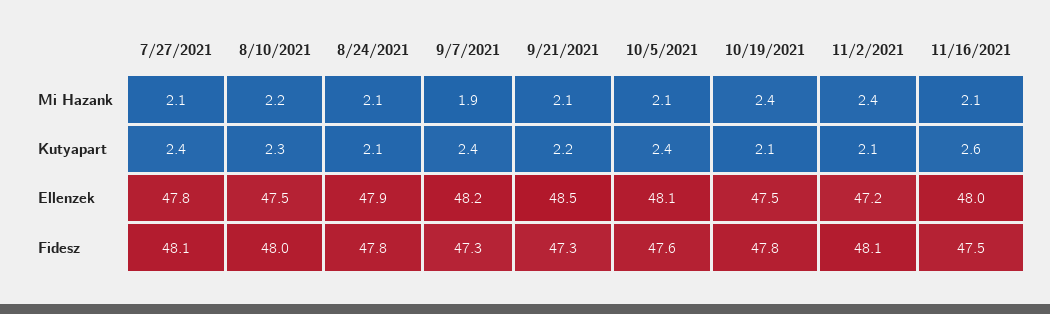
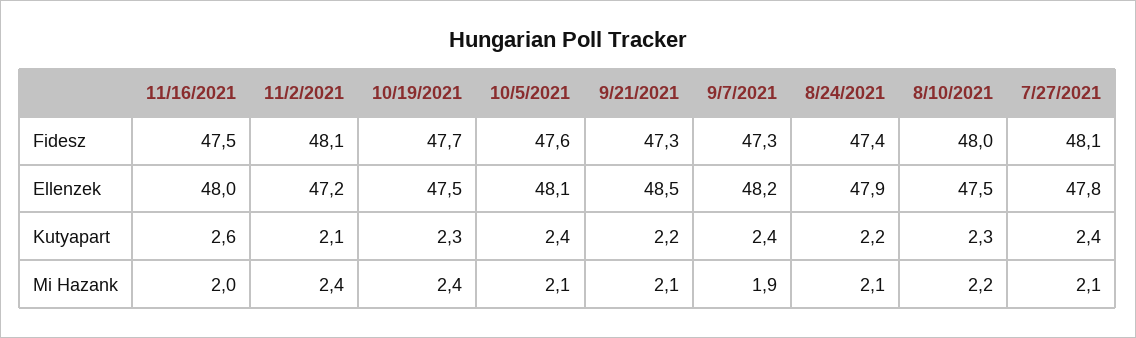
  {
    "7/27/2021": {
      "Mi Hazank": 2.1,
      "Kutyapart": 2.4,
      "Ellenzek": 47.8,
      "Fidesz": 48.1
    },
    "8/10/2021": {
      "Mi Hazank": 2.2,
      "Kutyapart": 2.3,
      "Ellenzek": 47.5,
      "Fidesz": 48
    },
    "8/24/2021": {
      "Mi Hazank": 2.1,
-     "Kutyapart": 2.1,
+     "Kutyapart": 2.2,
      "Ellenzek": 47.9,
-     "Fidesz": 47.8
+     "Fidesz": 47.4
    },
    "9/7/2021": {
      "Mi Hazank": 1.9,
      "Kutyapart": 2.4,
      "Ellenzek": 48.2,
      "Fidesz": 47.3
    },
    "9/21/2021": {
      "Mi Hazank": 2.1,
      "Kutyapart": 2.2,
      "Ellenzek": 48.5,
      "Fidesz": 47.3
    },
    "10/5/2021": {
      "Mi Hazank": 2.1,
      "Kutyapart": 2.4,
      "Ellenzek": 48.1,
      "Fidesz": 47.6
    },
    "10/19/2021": {
      "Mi Hazank": 2.4,
-     "Kutyapart": 2.1,
+     "Kutyapart": 2.3,
      "Ellenzek": 47.5,
-     "Fidesz": 47.8
+     "Fidesz": 47.7
    },
    "11/2/2021": {
      "Mi Hazank": 2.4,
      "Kutyapart": 2.1,
      "Ellenzek": 47.2,
      "Fidesz": 48.1
    },
    "11/16/2021": {
-     "Mi Hazank": 2.1,
+     "Mi Hazank": 2,
      "Kutyapart": 2.6,
      "Ellenzek": 48,
      "Fidesz": 47.5
    }
  }

